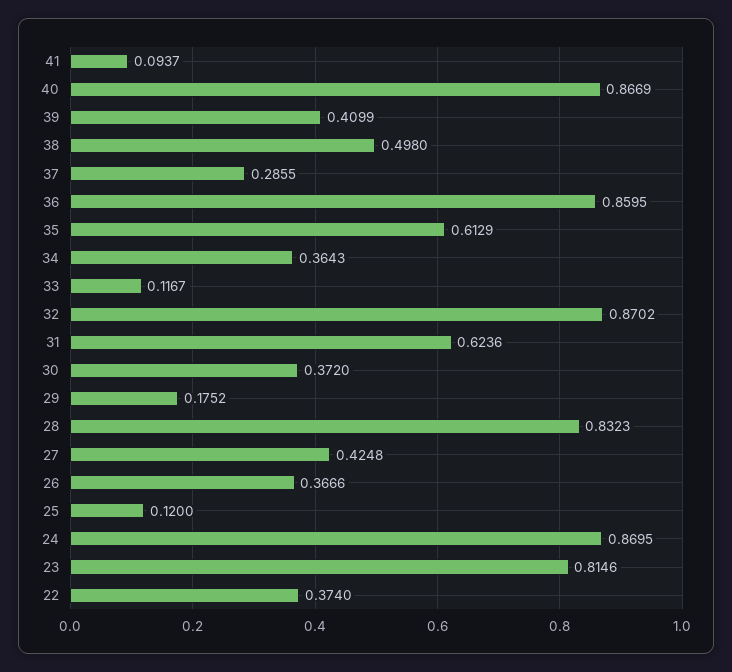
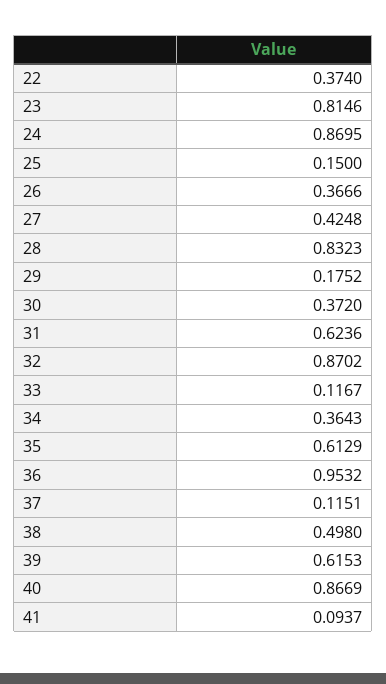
  {
    "41": 0.0937,
    "40": 0.8669,
-   "39": 0.4099,
+   "39": 0.6153,
    "38": 0.498,
-   "37": 0.2855,
+   "37": 0.1151,
-   "36": 0.8595,
+   "36": 0.9532,
    "35": 0.6129,
    "34": 0.3643,
    "33": 0.1167,
    "32": 0.8702,
    "31": 0.6236,
    "30": 0.372,
    "29": 0.1752,
    "28": 0.8323,
    "27": 0.4248,
    "26": 0.3666,
-   "25": 0.12,
+   "25": 0.15,
    "24": 0.8695,
    "23": 0.8146,
    "22": 0.374
  }

